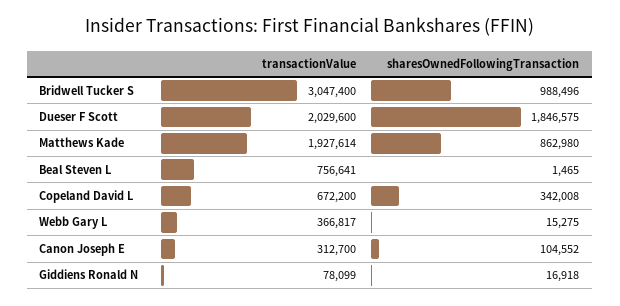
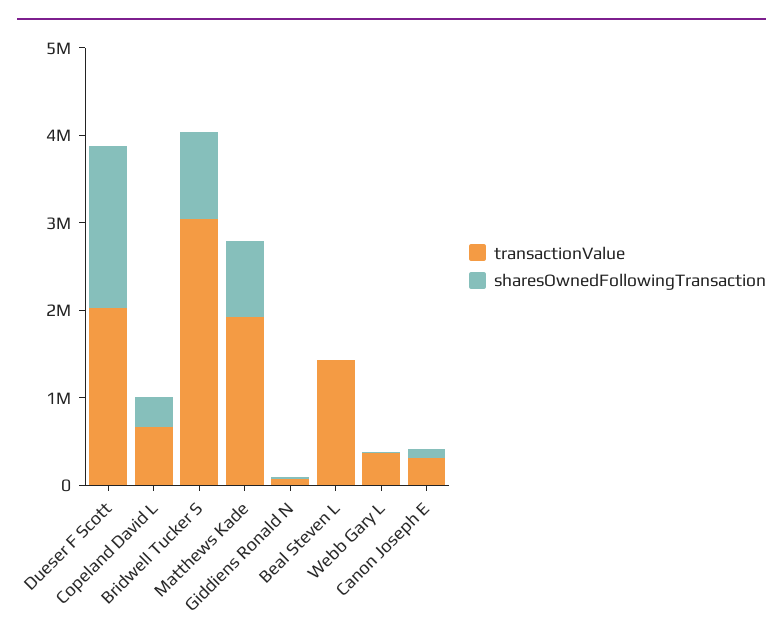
  {
    "transactionValue": {
      "Bridwell Tucker S": 3047400,
      "Dueser F Scott": 2029600,
      "Matthews Kade": 1927614,
-     "Beal Steven L": 756641,
+     "Beal Steven L": 1400000,
      "Copeland David L": 672200,
      "Webb Gary L": 366817,
      "Canon Joseph E": 312700,
      "Giddiens Ronald N": 78099
    },
    "sharesOwnedFollowingTransaction": {
      "Bridwell Tucker S": 988496,
      "Dueser F Scott": 1846575,
      "Matthews Kade": 862980,
      "Beal Steven L": 1465,
      "Copeland David L": 342008,
      "Webb Gary L": 15275,
      "Canon Joseph E": 104552,
      "Giddiens Ronald N": 16918
    }
  }

